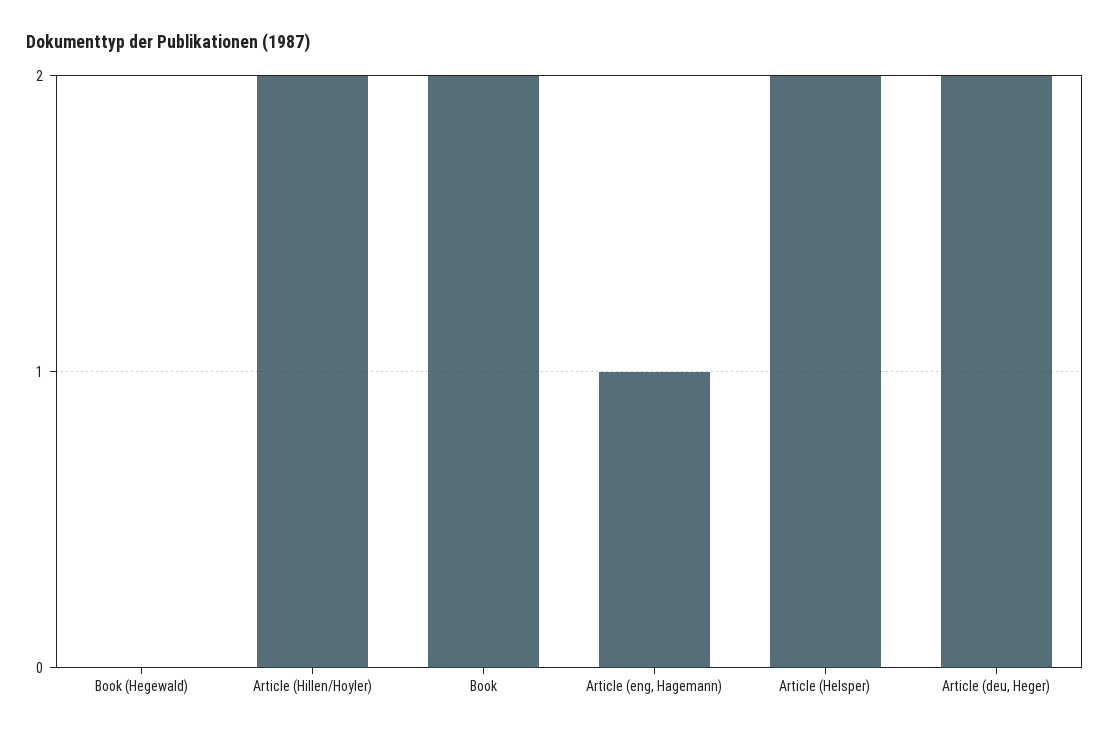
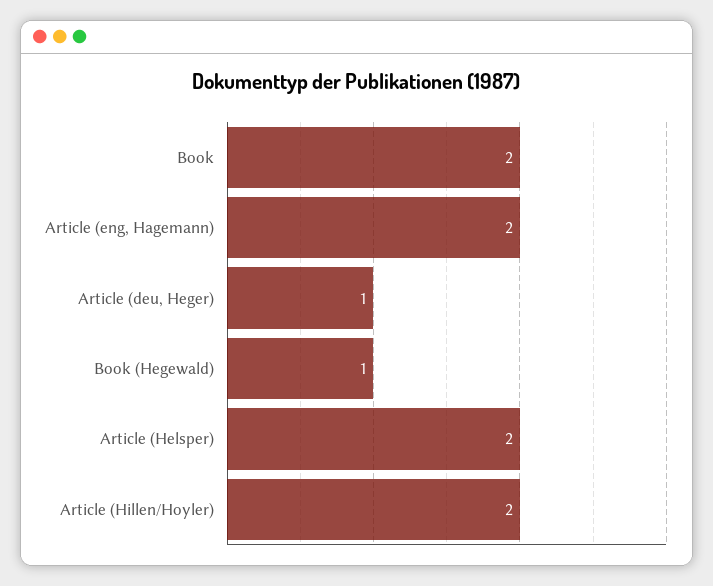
  {
-   "Book (Hegewald)": 0,
+   "Book (Hegewald)": 1,
    "Article (Hillen/Hoyler)": 2,
    "Book": 2,
-   "Article (eng, Hagemann)": 1,
+   "Article (eng, Hagemann)": 2,
    "Article (Helsper)": 2,
-   "Article (deu, Heger)": 2
+   "Article (deu, Heger)": 1
  }

